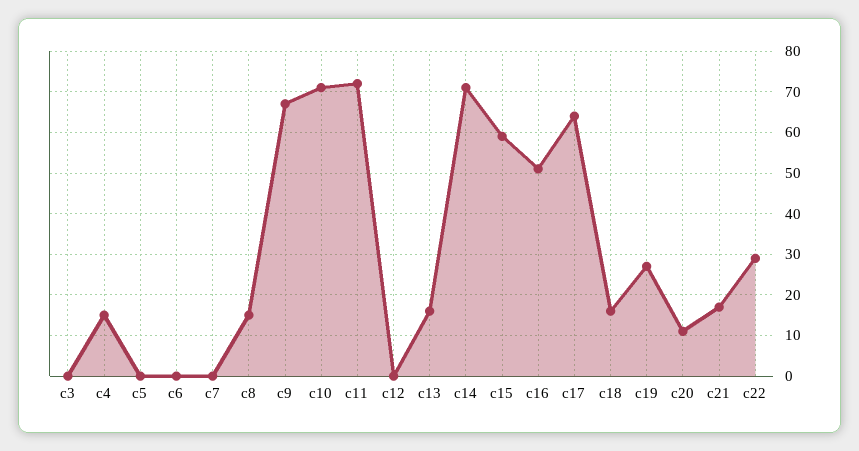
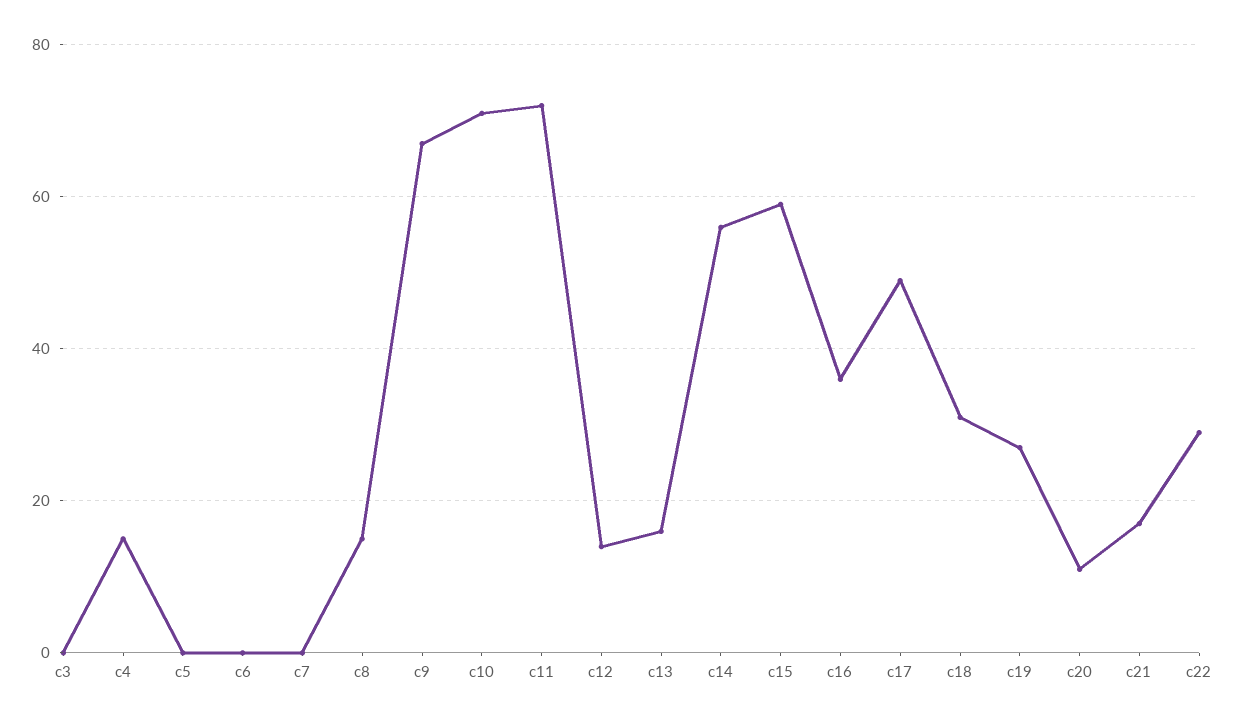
  {
    "c3": 0,
    "c4": 15,
    "c5": 0,
    "c6": 0,
    "c7": 0,
    "c8": 15,
    "c9": 65,
    "c10": 70,
    "c11": 70,
-   "c12": 0,
+   "c12": 15,
    "c13": 15,
-   "c14": 70,
+   "c14": 55,
    "c15": 60,
-   "c16": 50,
+   "c16": 35,
-   "c17": 65,
+   "c17": 50,
-   "c18": 15,
+   "c18": 30,
    "c19": 25,
    "c20": 10,
    "c21": 15,
    "c22": 30
  }

